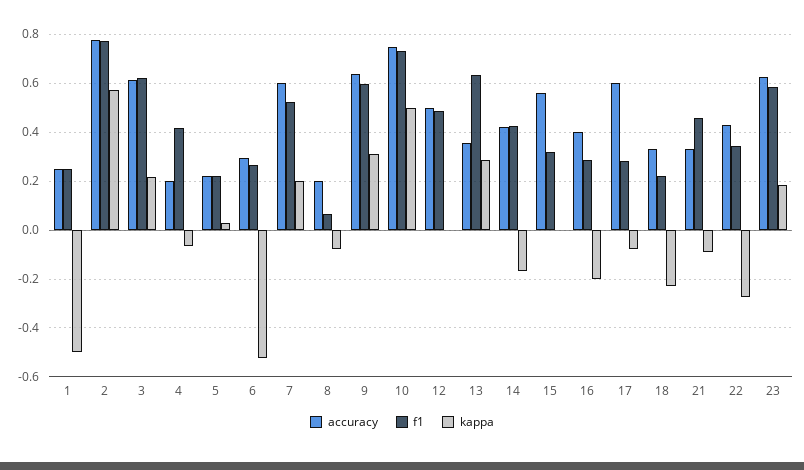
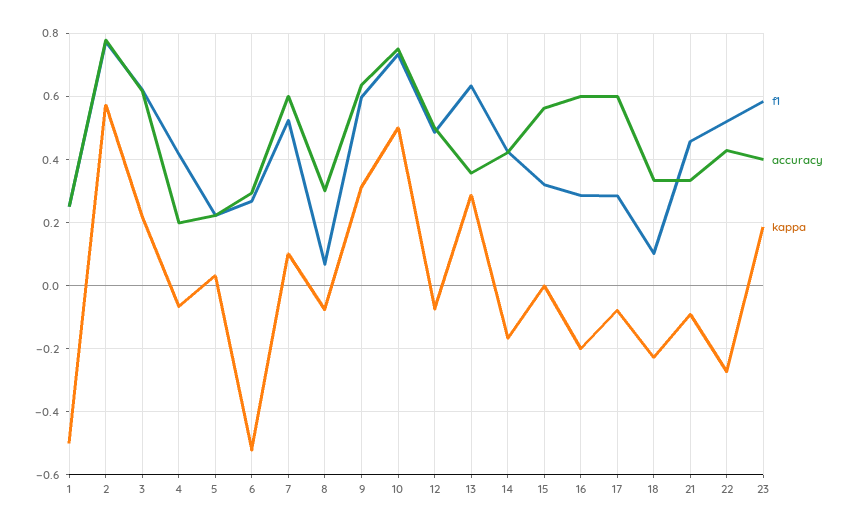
  {
    "accuracy": {
      "1": 0.26,
      "2": 0.78,
      "3": 0.62,
      "4": 0.2,
      "5": 0.22,
      "6": 0.3,
      "7": 0.6,
-     "8": 0.2,
+     "8": 0.3,
      "9": 0.64,
      "10": 0.76,
      "12": 0.5,
      "13": 0.36,
      "14": 0.42,
      "15": 0.56,
-     "16": 0.4,
+     "16": 0.6,
      "17": 0.6,
      "18": 0.34,
      "21": 0.34,
      "22": 0.42,
-     "23": 0.625
+     "23": 0.4
    },
    "f1": {
      "1": 0.26,
      "2": 0.78,
      "3": 0.62,
      "4": 0.42,
      "5": 0.22,
      "6": 0.26,
      "7": 0.52,
      "8": 0.06,
      "9": 0.6,
      "10": 0.74,
      "12": 0.48,
      "13": 0.64,
      "14": 0.42,
      "15": 0.32,
      "16": 0.28,
      "17": 0.28,
-     "18": 0.225,
+     "18": 0.1,
      "21": 0.46,
-     "22": 0.35,
+     "22": 0.52,
      "23": 0.58
    },
    "kappa": {
      "1": -0.5,
      "2": 0.58,
      "3": 0.22,
      "4": -0.06,
      "5": 0.04,
      "6": -0.52,
-     "7": 0.2,
+     "7": 0.1,
      "8": -0.08,
      "9": 0.32,
      "10": 0.5,
-     "12": 0,
+     "12": -0.08,
      "13": 0.28,
      "14": -0.16,
      "15": 0,
      "16": -0.2,
      "17": -0.08,
      "18": -0.22,
      "21": -0.1,
      "22": -0.28,
      "23": 0.18
    }
  }

